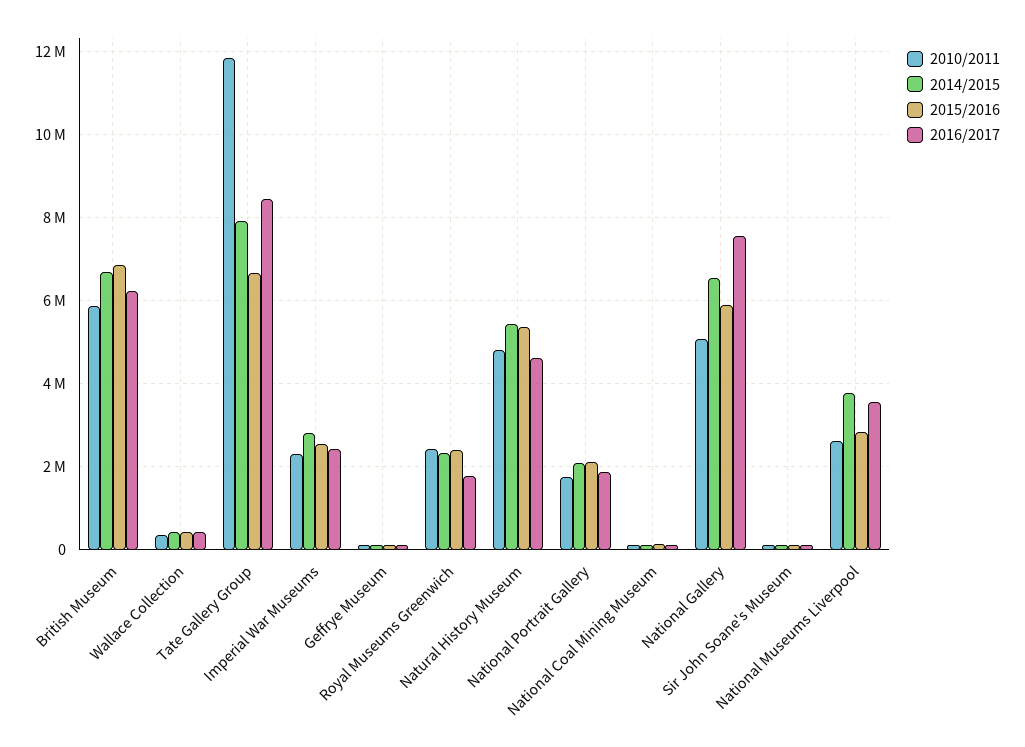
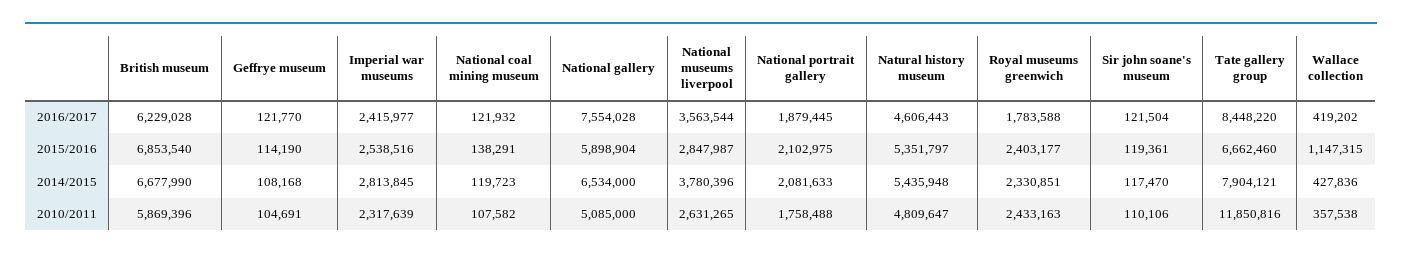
  {
    "2010/2011": {
      "British Museum": 5869396,
      "Wallace Collection": 357538,
      "Tate Gallery Group": 11850816,
      "Imperial War Museums": 2317639,
      "Geffrye Museum": 104691,
      "Royal Museums Greenwich": 2433163,
      "Natural History Museum": 4809647,
      "National Portrait Gallery": 1758488,
      "National Coal Mining Museum": 107582,
      "National Gallery": 5085000,
      "Sir John Soane's Museum": 110106,
      "National Museums Liverpool": 2631265
    },
    "2014/2015": {
      "British Museum": 6677990,
      "Wallace Collection": 427836,
      "Tate Gallery Group": 7904121,
      "Imperial War Museums": 2813845,
      "Geffrye Museum": 108168,
      "Royal Museums Greenwich": 2330851,
      "Natural History Museum": 5435948,
      "National Portrait Gallery": 2081633,
      "National Coal Mining Museum": 119723,
      "National Gallery": 6534000,
      "Sir John Soane's Museum": 117470,
      "National Museums Liverpool": 3780396
    },
    "2015/2016": {
      "British Museum": 6853540,
-     "Wallace Collection": 400000,
+     "Wallace Collection": 1147315,
      "Tate Gallery Group": 6662460,
      "Imperial War Museums": 2538516,
      "Geffrye Museum": 114190,
      "Royal Museums Greenwich": 2403177,
      "Natural History Museum": 5351797,
      "National Portrait Gallery": 2102975,
      "National Coal Mining Museum": 138291,
      "National Gallery": 5898904,
      "Sir John Soane's Museum": 119361,
      "National Museums Liverpool": 2847987
    },
    "2016/2017": {
      "British Museum": 6229028,
      "Wallace Collection": 419202,
      "Tate Gallery Group": 8448220,
      "Imperial War Museums": 2415977,
      "Geffrye Museum": 121770,
      "Royal Museums Greenwich": 1783588,
      "Natural History Museum": 4606443,
      "National Portrait Gallery": 1879445,
      "National Coal Mining Museum": 121932,
      "National Gallery": 7554028,
      "Sir John Soane's Museum": 121504,
      "National Museums Liverpool": 3563544
    }
  }

